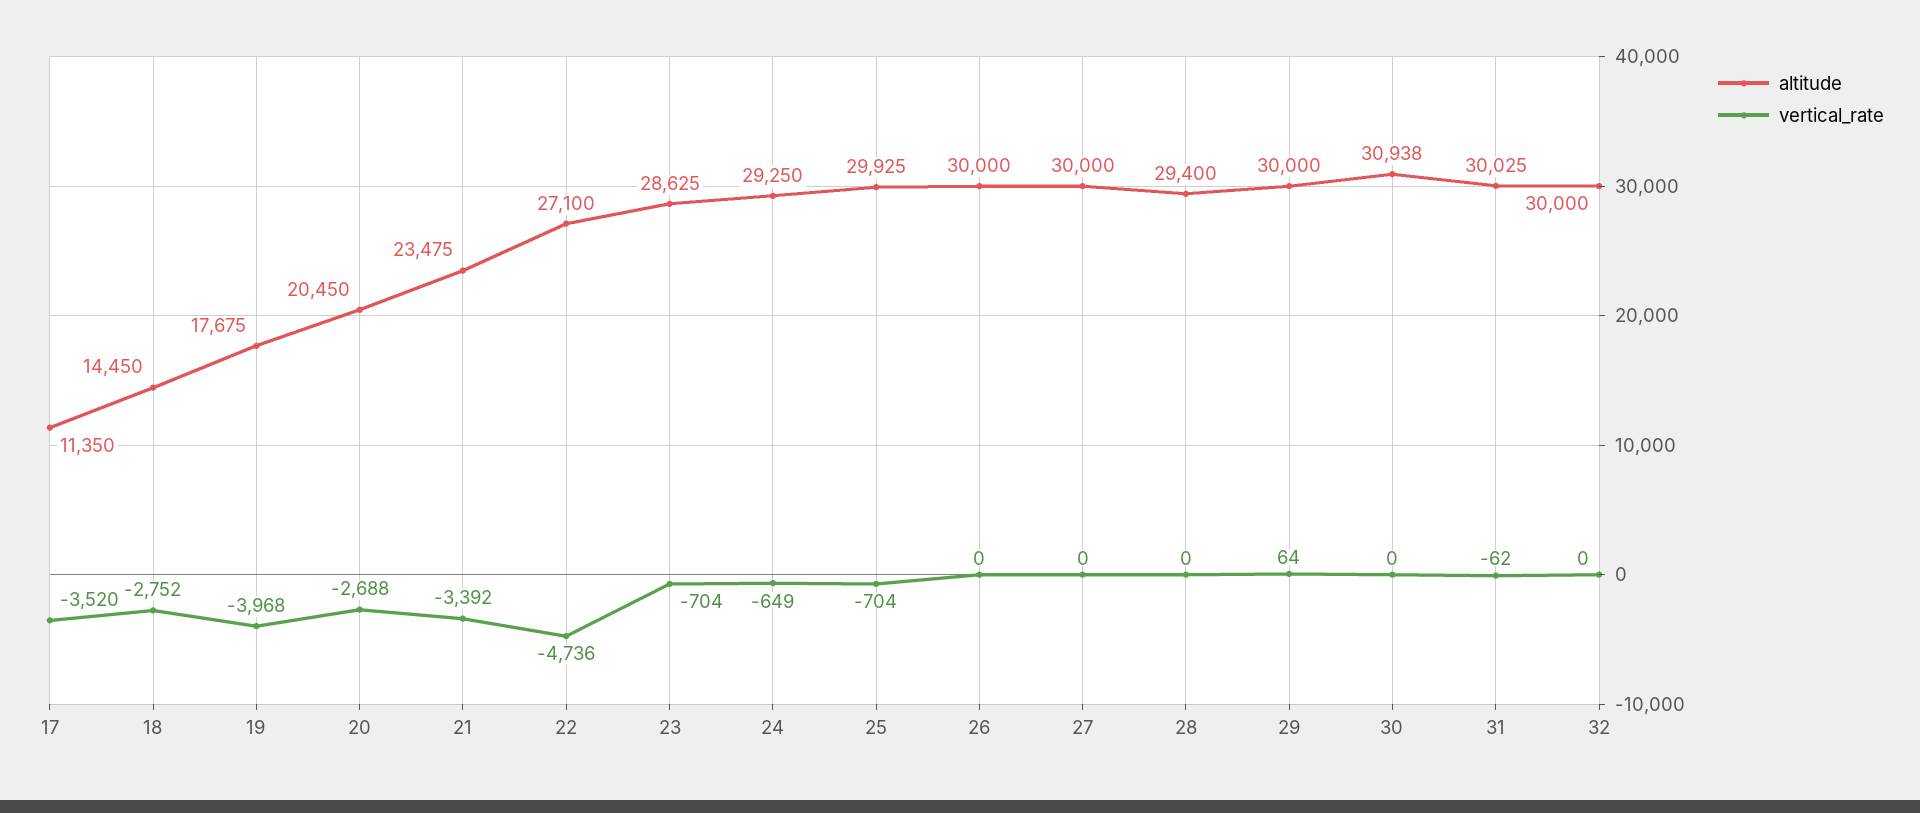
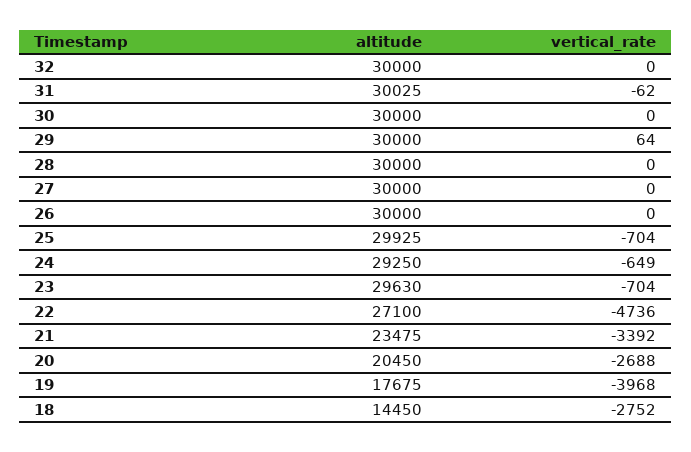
  {
    "altitude": {
-     "17": 11350,
      "18": 14450,
      "19": 17675,
      "20": 20450,
      "21": 23475,
      "22": 27100,
-     "23": 28625,
+     "23": 29630,
      "24": 29250,
      "25": 29925,
      "26": 30000,
      "27": 30000,
-     "28": 29400,
+     "28": 30000,
      "29": 30000,
-     "30": 30938,
+     "30": 30000,
      "31": 30025,
      "32": 30000
    },
    "vertical_rate": {
-     "17": -3520,
      "18": -2752,
      "19": -3968,
      "20": -2688,
      "21": -3392,
      "22": -4736,
      "23": -704,
      "24": -649,
      "25": -704,
      "26": 0,
      "27": 0,
      "28": 0,
      "29": 64,
      "30": 0,
      "31": -62,
      "32": 0
    }
  }

